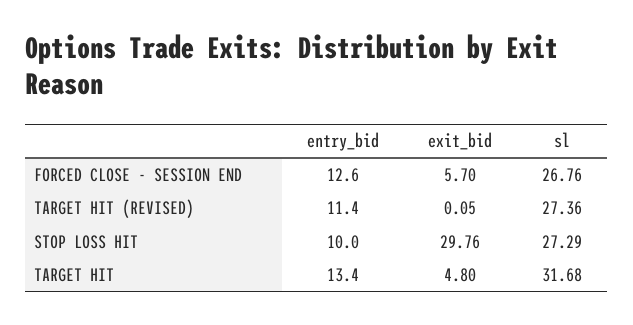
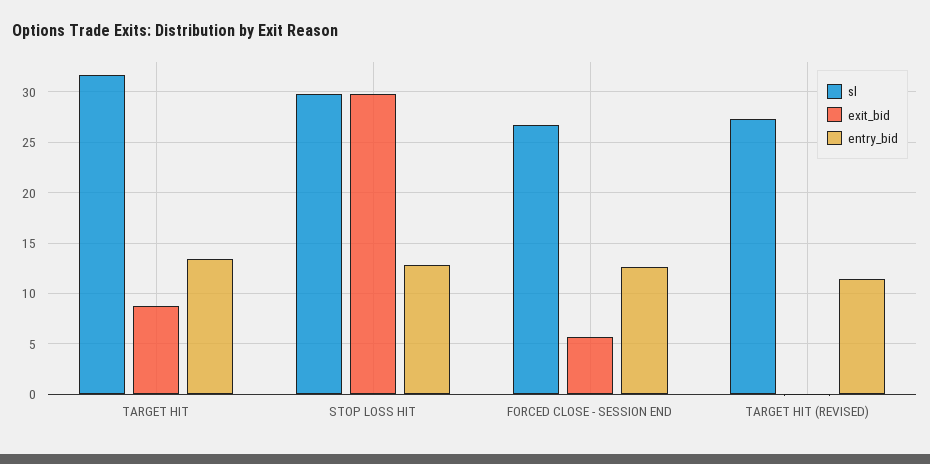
  {
    "entry_bid": {
      "FORCED CLOSE - SESSION END": 12.6,
      "TARGET HIT (REVISED)": 11.4,
-     "STOP LOSS HIT": 10,
+     "STOP LOSS HIT": 13,
      "TARGET HIT": 13.4
    },
    "exit_bid": {
      "FORCED CLOSE - SESSION END": 5.7,
      "TARGET HIT (REVISED)": 0.05,
      "STOP LOSS HIT": 29.76,
-     "TARGET HIT": 4.8
+     "TARGET HIT": 9
    },
    "sl": {
      "FORCED CLOSE - SESSION END": 26.76,
      "TARGET HIT (REVISED)": 27.36,
-     "STOP LOSS HIT": 27.29,
+     "STOP LOSS HIT": 30,
      "TARGET HIT": 31.68
    }
  }

